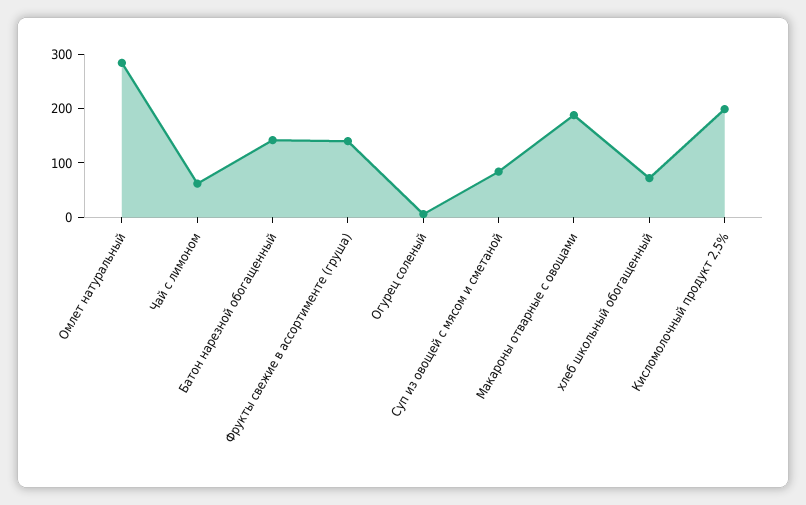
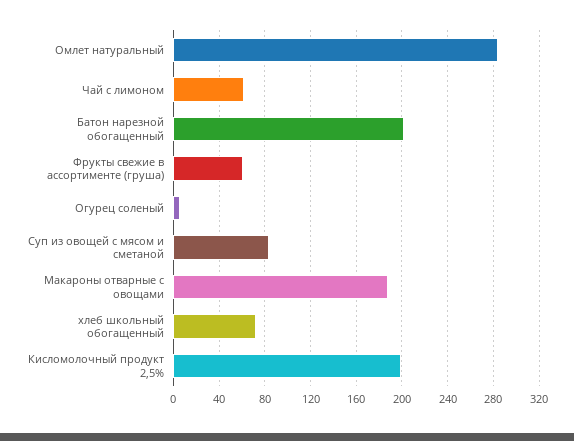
  {
    "Омлет натуральный": 280,
    "Чай с лимоном": 60,
-   "Батон нарезной обогащенный": 140,
+   "Батон нарезной обогащенный": 200,
-   "Фрукты свежие в ассортименте (груша)": 140,
+   "Фрукты свежие в ассортименте (груша)": 60,
    "Огурец соленый": 10,
    "Суп из овощей с мясом и сметаной": 80,
    "Макароны отварные с овощами": 190,
    "хлеб школьный обогащенный": 70,
    "Кисломолочный продукт 2,5%": 200
  }

